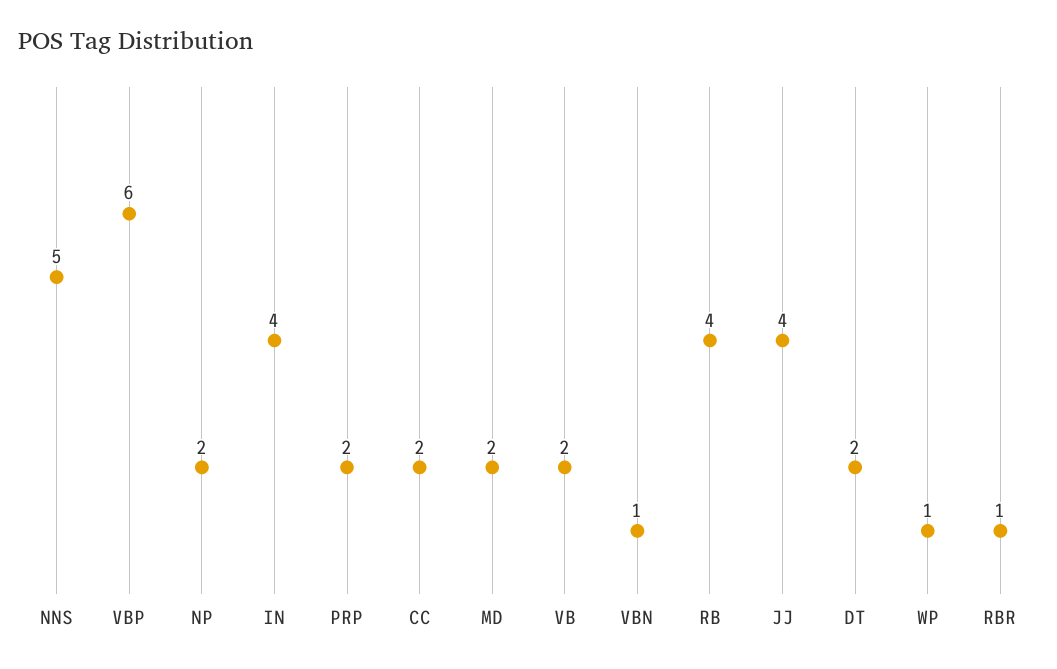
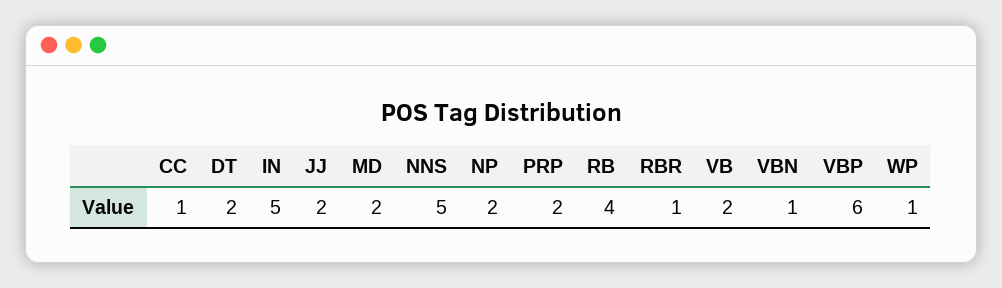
  {
    "NNS": 5,
    "VBP": 6,
    "NP": 2,
-   "IN": 4,
+   "IN": 5,
    "PRP": 2,
-   "CC": 2,
+   "CC": 1,
    "MD": 2,
    "VB": 2,
    "VBN": 1,
    "RB": 4,
-   "JJ": 4,
+   "JJ": 2,
    "DT": 2,
    "WP": 1,
    "RBR": 1
  }

